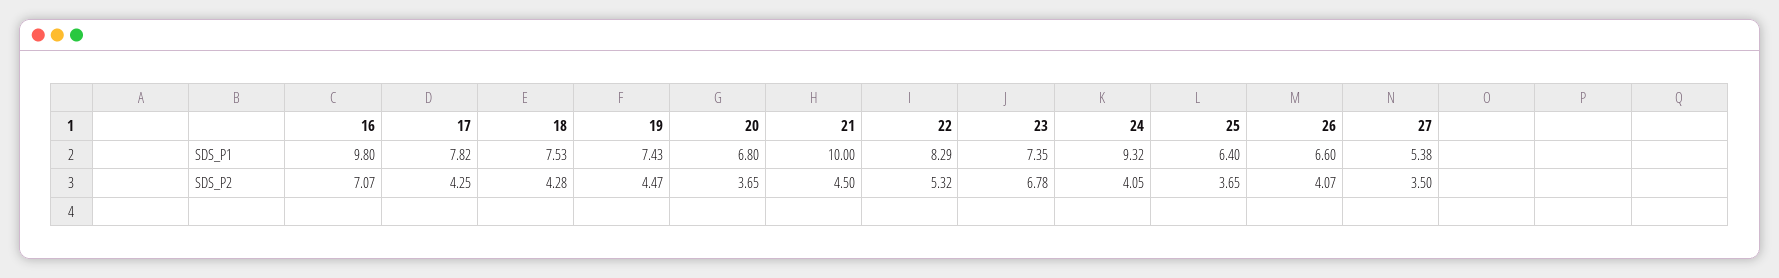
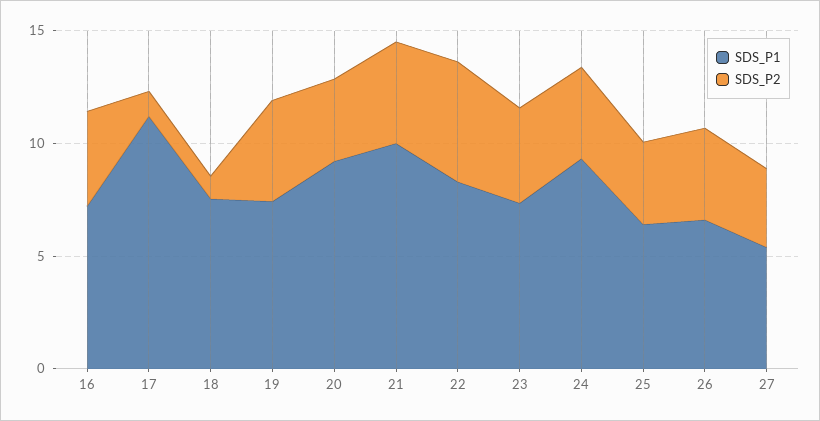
  {
    "SDS_P1": {
-     "16": 9.8,
+     "16": 7,
-     "17": 7.82,
+     "17": 11,
      "18": 7.53,
      "19": 7.43,
-     "20": 6.8,
+     "20": 9,
      "21": 10,
      "22": 8.29,
      "23": 7.35,
      "24": 9.32,
      "25": 6.4,
      "26": 6.6,
      "27": 5.38
    },
    "SDS_P2": {
-     "16": 7.07,
+     "16": 4,
-     "17": 4.25,
+     "17": 1,
-     "18": 4.28,
+     "18": 1,
      "19": 4.47,
      "20": 3.65,
      "21": 4.5,
      "22": 5.32,
-     "23": 6.78,
+     "23": 4,
      "24": 4.05,
      "25": 3.65,
      "26": 4.07,
      "27": 3.5
    }
  }

